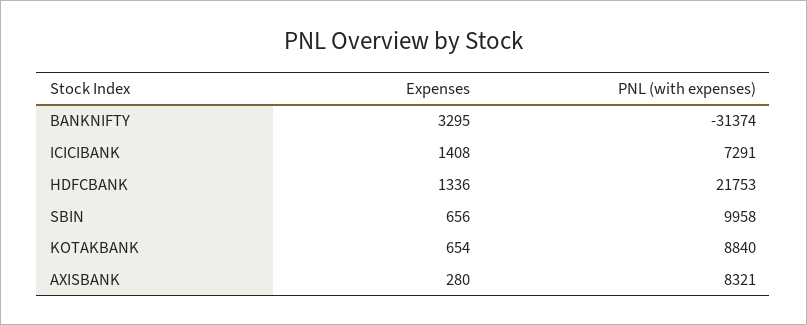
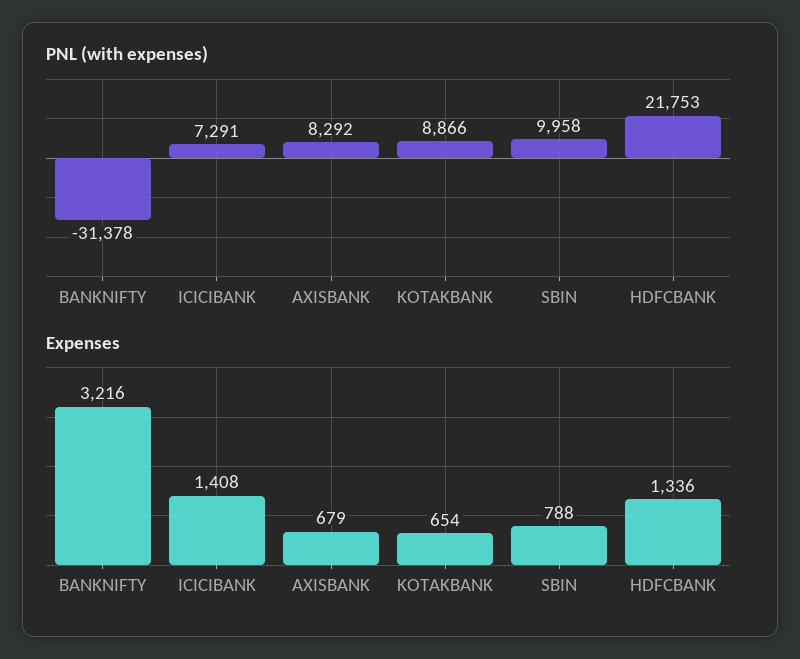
  {
    "Expenses": {
-     "BANKNIFTY": 3295,
+     "BANKNIFTY": 3216,
      "ICICIBANK": 1408,
      "HDFCBANK": 1336,
-     "SBIN": 656,
+     "SBIN": 788,
      "KOTAKBANK": 654,
-     "AXISBANK": 280
+     "AXISBANK": 679
    },
    "PNL (with expenses)": {
-     "BANKNIFTY": -31374,
+     "BANKNIFTY": -31378,
      "ICICIBANK": 7291,
      "HDFCBANK": 21753,
      "SBIN": 9958,
-     "KOTAKBANK": 8840,
+     "KOTAKBANK": 8866,
-     "AXISBANK": 8321
+     "AXISBANK": 8292
    }
  }

